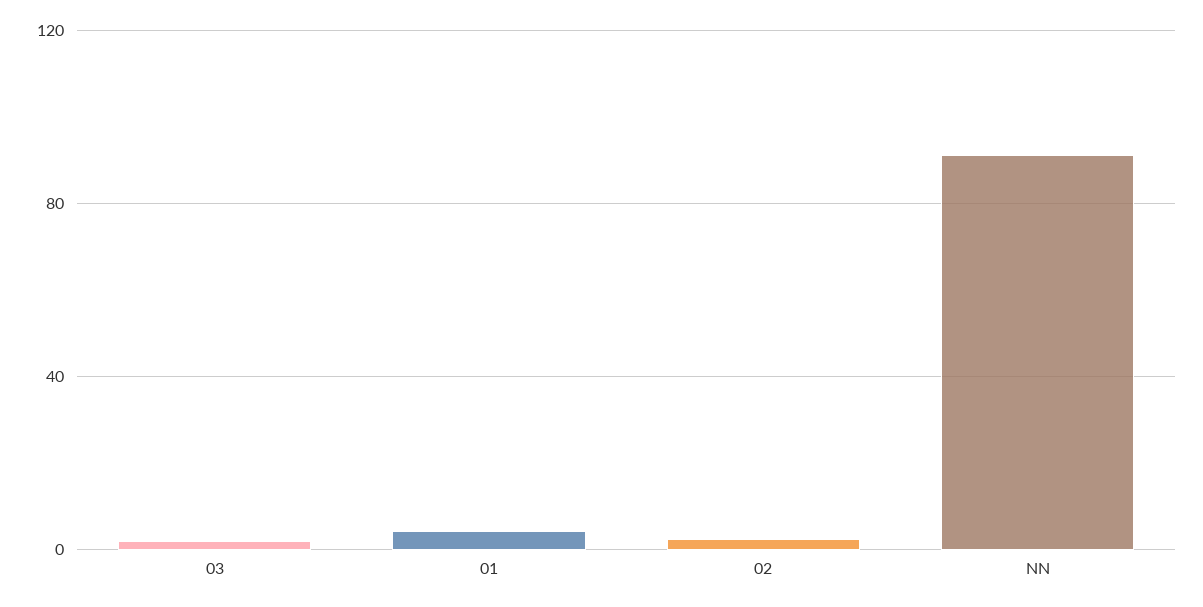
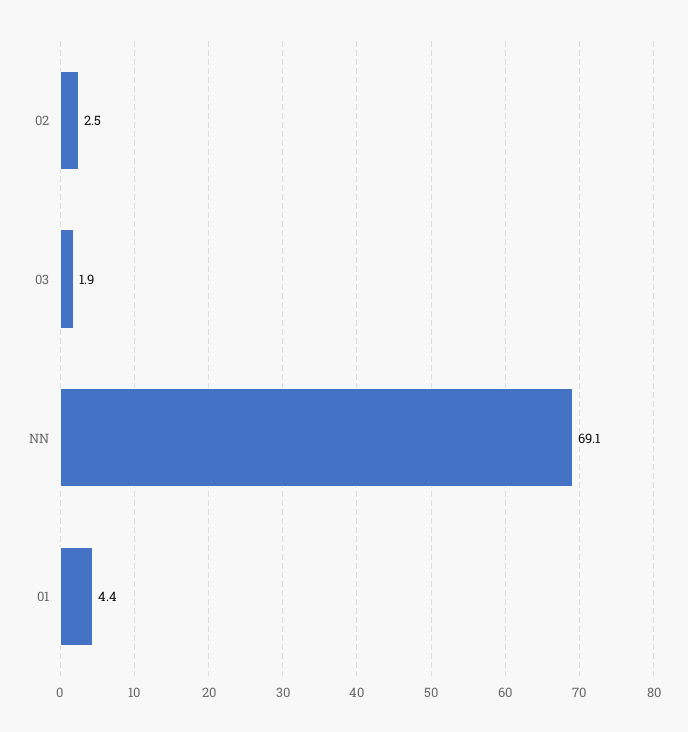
  {
    "03": 1.9,
    "01": 4.4,
    "02": 2.5,
-   "NN": 90
+   "NN": 69.1
  }

